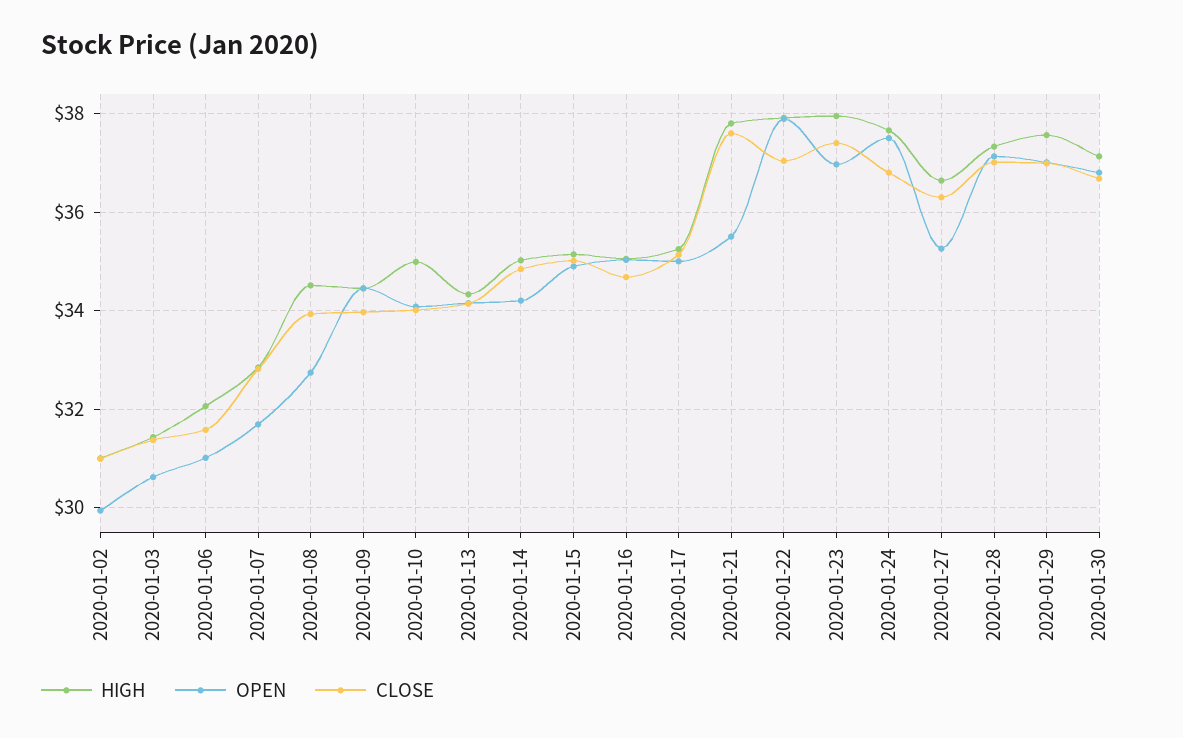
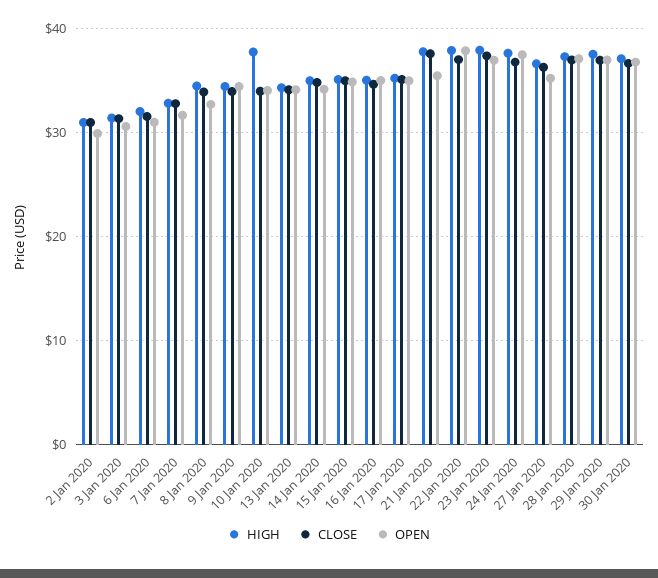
  {
    "HIGH": {
      "2020-01-02": 31,
      "2020-01-03": 31.4,
      "2020-01-06": 32,
      "2020-01-07": 32.8,
      "2020-01-08": 34.6,
      "2020-01-09": 34.4,
-     "2020-01-10": 35,
+     "2020-01-10": 38,
      "2020-01-13": 34.4,
      "2020-01-14": 35,
      "2020-01-15": 35.2,
      "2020-01-16": 35,
      "2020-01-17": 35.2,
      "2020-01-21": 37.8,
      "2020-01-22": 38,
      "2020-01-23": 38,
      "2020-01-24": 37.6,
      "2020-01-27": 36.6,
      "2020-01-28": 37.4,
      "2020-01-29": 37.6,
      "2020-01-30": 37.2
    },
    "OPEN": {
      "2020-01-02": 30,
      "2020-01-03": 30.6,
      "2020-01-06": 31,
      "2020-01-07": 31.6,
      "2020-01-08": 32.8,
      "2020-01-09": 34.4,
      "2020-01-10": 34,
      "2020-01-13": 34.2,
      "2020-01-14": 34.2,
      "2020-01-15": 35,
      "2020-01-16": 35,
      "2020-01-17": 35,
      "2020-01-21": 35.6,
      "2020-01-22": 37.8,
      "2020-01-23": 37,
      "2020-01-24": 37.6,
      "2020-01-27": 35.2,
      "2020-01-28": 37.2,
      "2020-01-29": 37,
      "2020-01-30": 36.8
    },
    "CLOSE": {
      "2020-01-02": 31,
      "2020-01-03": 31.4,
      "2020-01-06": 31.6,
      "2020-01-07": 32.8,
      "2020-01-08": 34,
      "2020-01-09": 34,
      "2020-01-10": 34,
      "2020-01-13": 34.2,
      "2020-01-14": 34.8,
      "2020-01-15": 35,
      "2020-01-16": 34.6,
      "2020-01-17": 35.2,
      "2020-01-21": 37.6,
      "2020-01-22": 37,
      "2020-01-23": 37.4,
      "2020-01-24": 36.8,
      "2020-01-27": 36.4,
      "2020-01-28": 37,
      "2020-01-29": 37,
      "2020-01-30": 36.6
    }
  }

